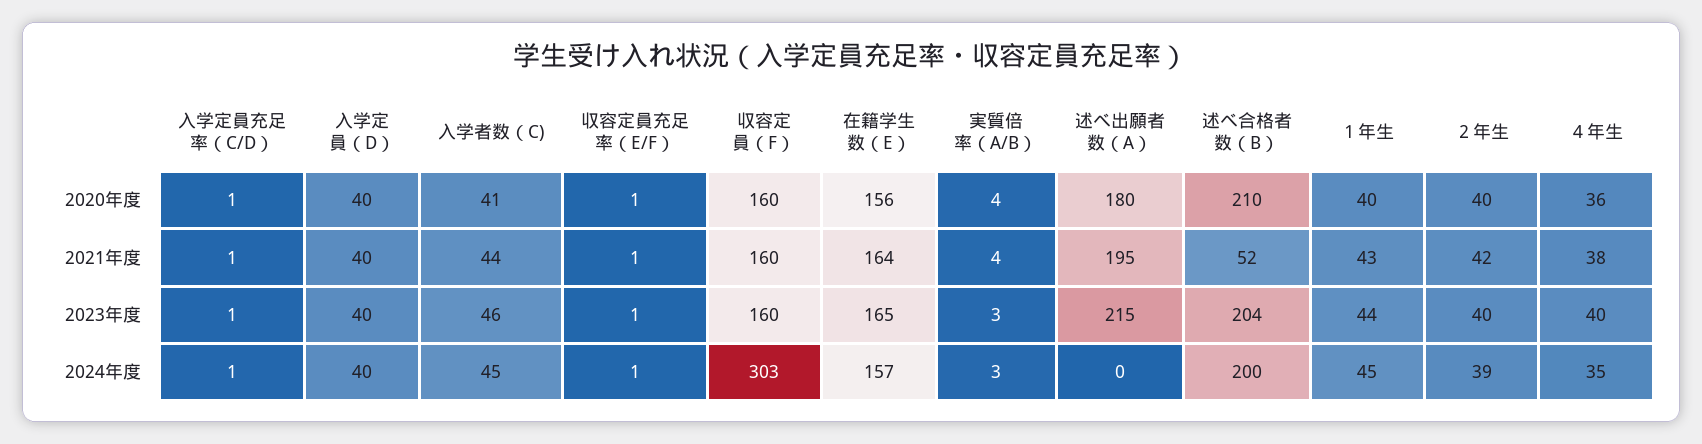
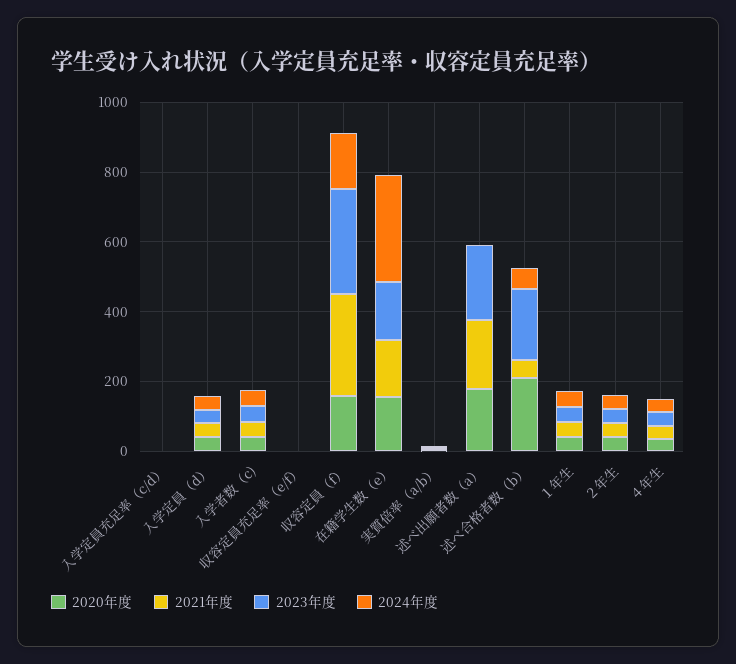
  {
    "2020年度": {
      "入学定員充足率（C/D）": 1,
      "入学定員（D）": 40,
      "入学者数（C)": 41,
      "収容定員充足率（E/F）": 1,
      "収容定員（F）": 160,
      "在籍学生数（E）": 156,
      "実質倍率（A/B）": 4,
      "述べ出願者数（A）": 180,
      "述べ合格者数（B）": 210,
      "１年生": 40,
      "２年生": 40,
      "４年生": 36
    },
    "2021年度": {
      "入学定員充足率（C/D）": 1,
      "入学定員（D）": 40,
      "入学者数（C)": 44,
      "収容定員充足率（E/F）": 1,
-     "収容定員（F）": 160,
+     "収容定員（F）": 300,
      "在籍学生数（E）": 164,
      "実質倍率（A/B）": 4,
      "述べ出願者数（A）": 195,
      "述べ合格者数（B）": 52,
      "１年生": 43,
      "２年生": 42,
      "４年生": 38
    },
    "2023年度": {
      "入学定員充足率（C/D）": 1,
      "入学定員（D）": 40,
      "入学者数（C)": 46,
      "収容定員充足率（E/F）": 1,
-     "収容定員（F）": 160,
+     "収容定員（F）": 300,
      "在籍学生数（E）": 165,
      "実質倍率（A/B）": 3,
      "述べ出願者数（A）": 215,
      "述べ合格者数（B）": 204,
      "１年生": 44,
      "２年生": 40,
      "４年生": 40
    },
    "2024年度": {
      "入学定員充足率（C/D）": 1,
      "入学定員（D）": 40,
      "入学者数（C)": 45,
      "収容定員充足率（E/F）": 1,
-     "収容定員（F）": 303,
+     "収容定員（F）": 150,
-     "在籍学生数（E）": 157,
+     "在籍学生数（E）": 300,
      "実質倍率（A/B）": 3,
      "述べ出願者数（A）": 0,
-     "述べ合格者数（B）": 200,
+     "述べ合格者数（B）": 50,
      "１年生": 45,
      "２年生": 39,
      "４年生": 35
    }
  }

